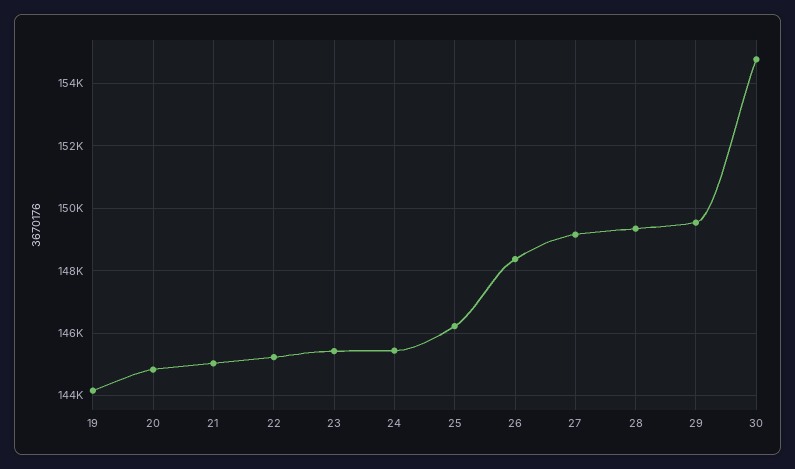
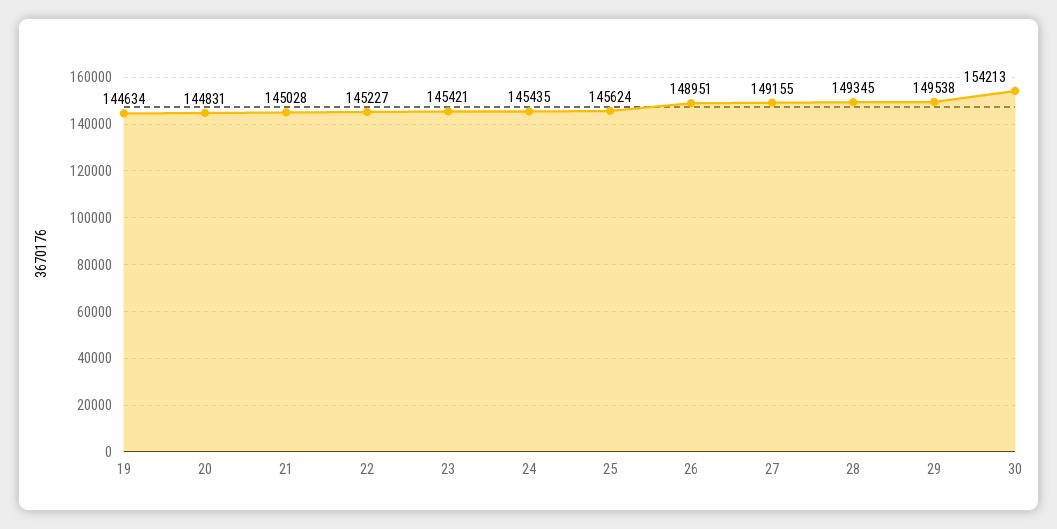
  {
-   "19": 144200,
+   "19": 144634,
    "20": 144831,
    "21": 145028,
    "22": 145227,
    "23": 145421,
    "24": 145435,
-   "25": 146200,
+   "25": 145624,
-   "26": 148400,
+   "26": 148951,
    "27": 149155,
    "28": 149345,
    "29": 149538,
-   "30": 154800
+   "30": 154213
  }

